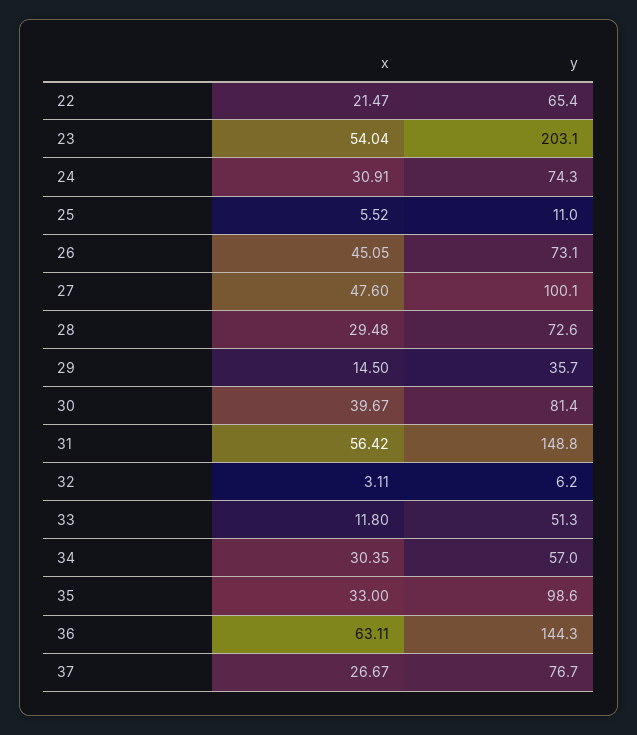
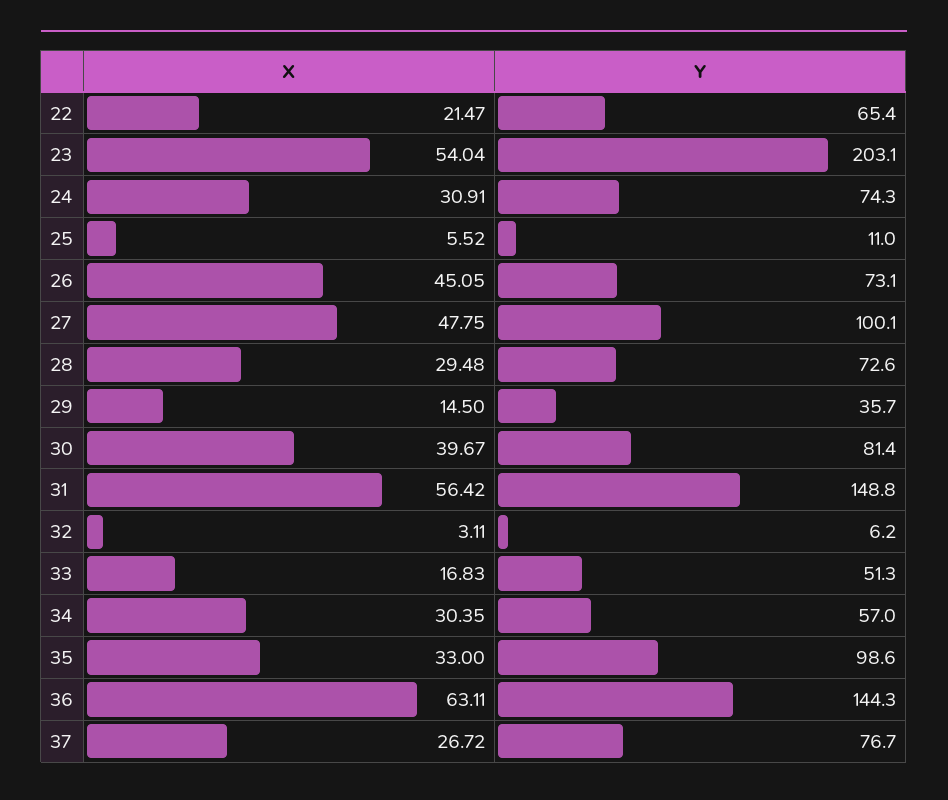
  {
    "x": {
      "22": 21.47,
      "23": 54.04,
      "24": 30.91,
      "25": 5.52,
      "26": 45.05,
-     "27": 47.6,
+     "27": 47.75,
      "28": 29.48,
      "29": 14.5,
      "30": 39.67,
      "31": 56.42,
      "32": 3.11,
-     "33": 11.8,
+     "33": 16.83,
      "34": 30.35,
      "35": 33,
      "36": 63.11,
-     "37": 26.67
+     "37": 26.72
    },
    "y": {
      "22": 65.4,
      "23": 203.1,
      "24": 74.3,
      "25": 11,
      "26": 73.1,
      "27": 100.1,
      "28": 72.6,
      "29": 35.7,
      "30": 81.4,
      "31": 148.8,
      "32": 6.2,
      "33": 51.3,
      "34": 57,
      "35": 98.6,
      "36": 144.3,
      "37": 76.7
    }
  }

